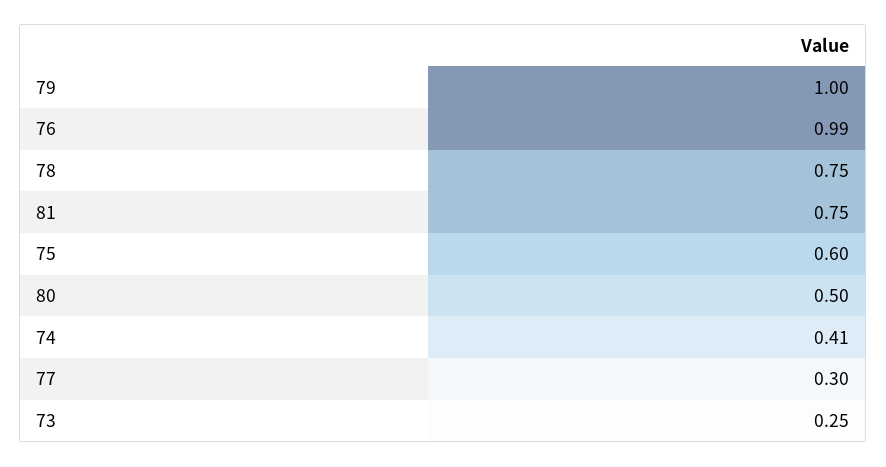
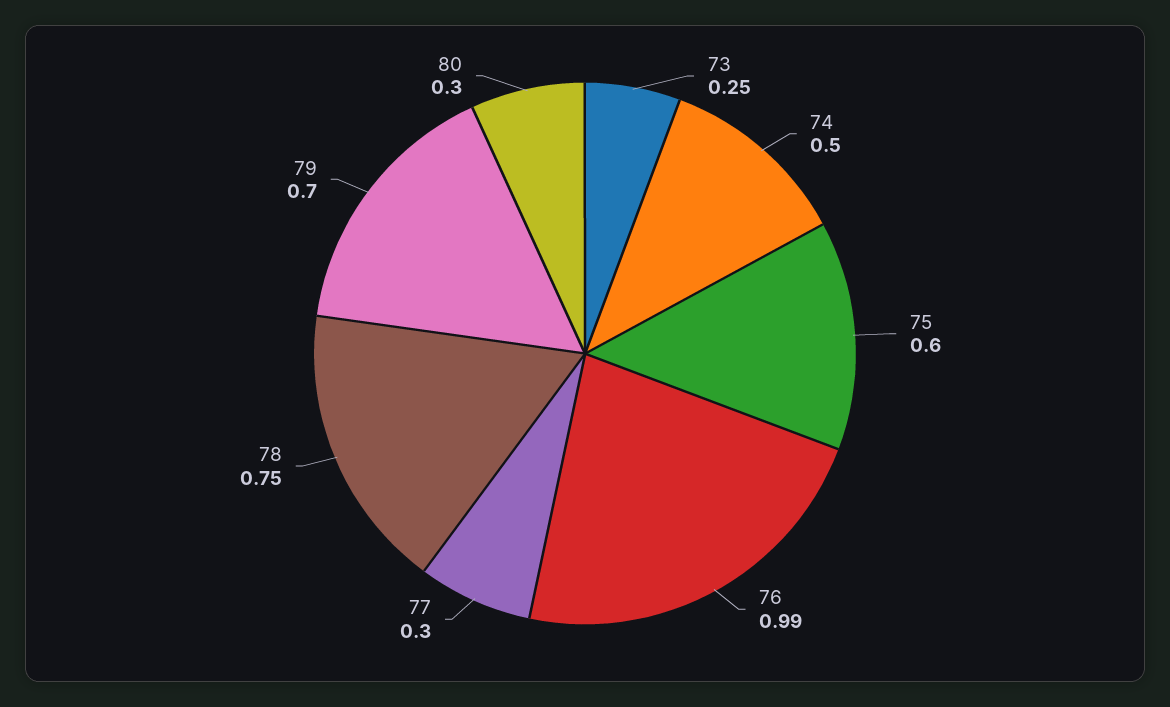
  {
-   "79": 1,
+   "79": 0.7,
    "76": 0.99,
    "78": 0.75,
-   "81": 0.75,
    "75": 0.6,
-   "80": 0.5,
+   "80": 0.3,
-   "74": 0.41,
+   "74": 0.5,
    "77": 0.3,
    "73": 0.25
  }

